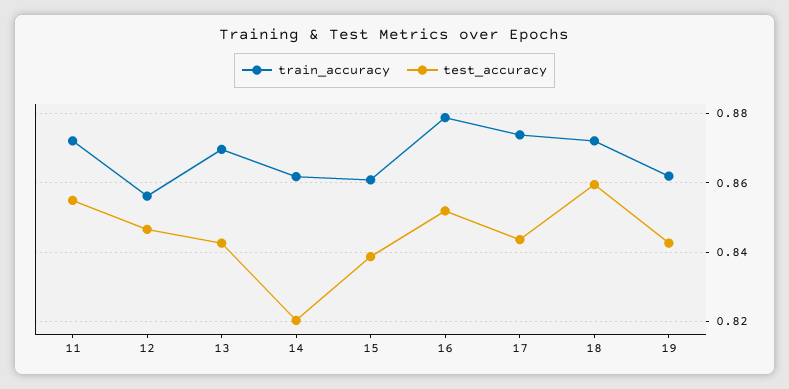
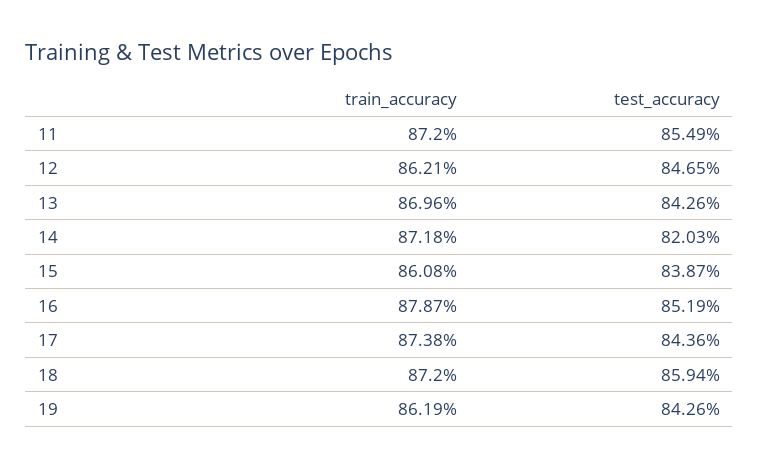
  {
    "train_accuracy": {
      "11": 0.872,
-     "12": 0.856,
+     "12": 0.8621,
      "13": 0.8696,
-     "14": 0.862,
+     "14": 0.8718,
      "15": 0.8608,
      "16": 0.8787,
      "17": 0.8738,
      "18": 0.872,
      "19": 0.8619
    },
    "test_accuracy": {
      "11": 0.8549,
      "12": 0.8465,
      "13": 0.8426,
      "14": 0.8203,
      "15": 0.8387,
      "16": 0.8519,
      "17": 0.8436,
      "18": 0.8594,
      "19": 0.8426
    }
  }

